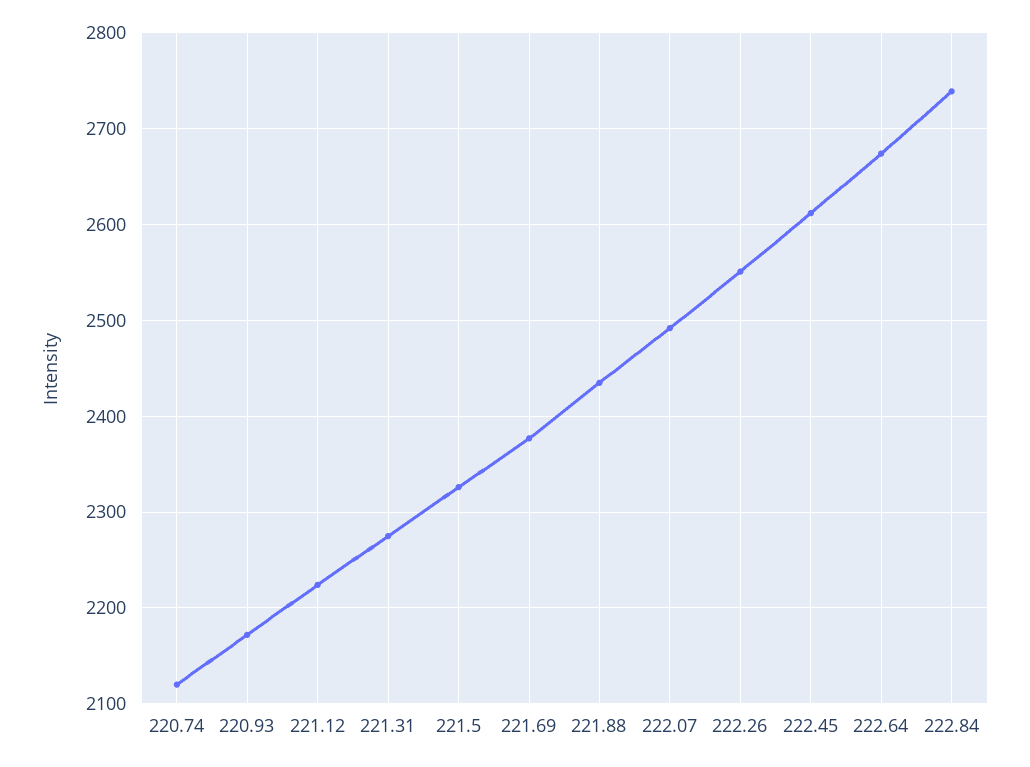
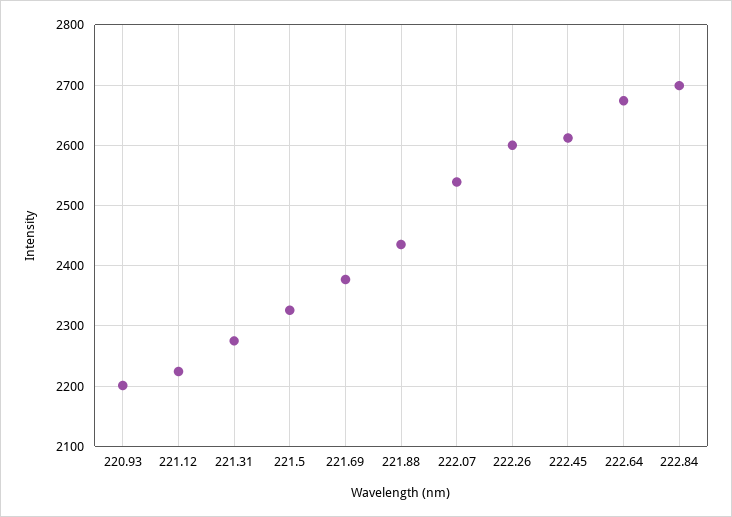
  {
-   "220.74": 2120,
-   "220.93": 2170,
+   "220.93": 2200,
    "221.12": 2220,
    "221.31": 2280,
    "221.5": 2330,
    "221.69": 2380,
    "221.88": 2440,
-   "222.07": 2490,
+   "222.07": 2540,
-   "222.26": 2550,
+   "222.26": 2600,
    "222.45": 2610,
    "222.64": 2670,
-   "222.84": 2740
+   "222.84": 2700
  }

